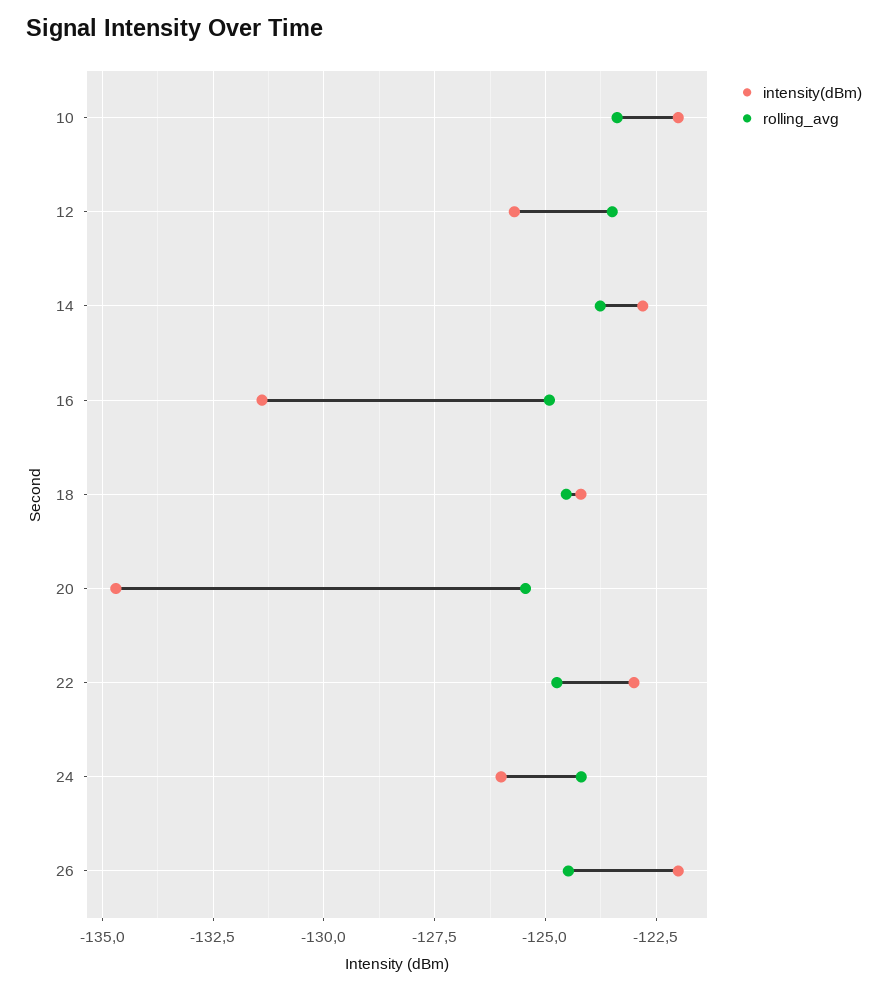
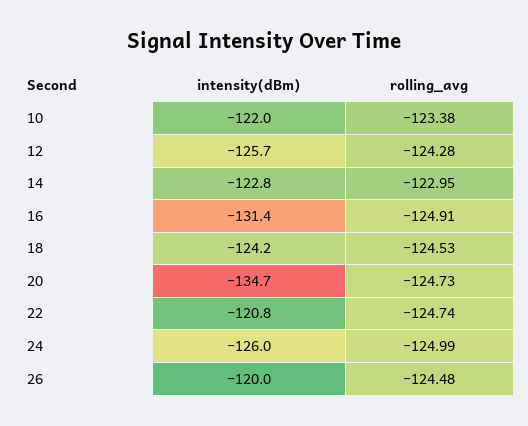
  {
    "intensity(dBm)": {
      "10": -122,
      "12": -125.7,
      "14": -122.8,
      "16": -131.4,
      "18": -124.2,
      "20": -134.7,
-     "22": -123,
+     "22": -120.8,
      "24": -126,
-     "26": -122
+     "26": -120
    },
    "rolling_avg": {
      "10": -123.38,
-     "12": -123.5,
+     "12": -124.28,
-     "14": -123.75,
+     "14": -122.95,
      "16": -124.91,
      "18": -124.53,
-     "20": -125.5,
+     "20": -124.73,
      "22": -124.74,
-     "24": -124.25,
+     "24": -124.99,
      "26": -124.48
    }
  }

